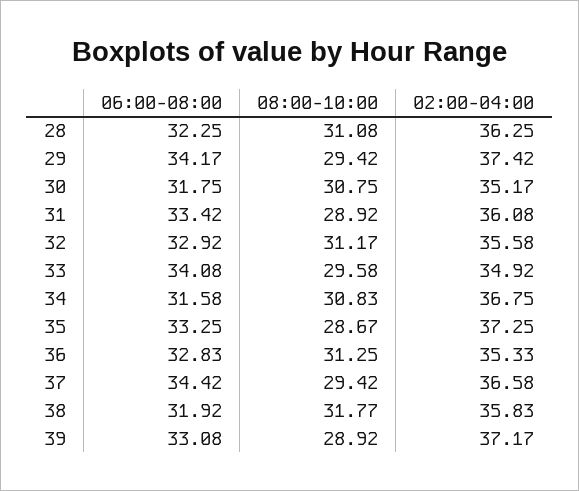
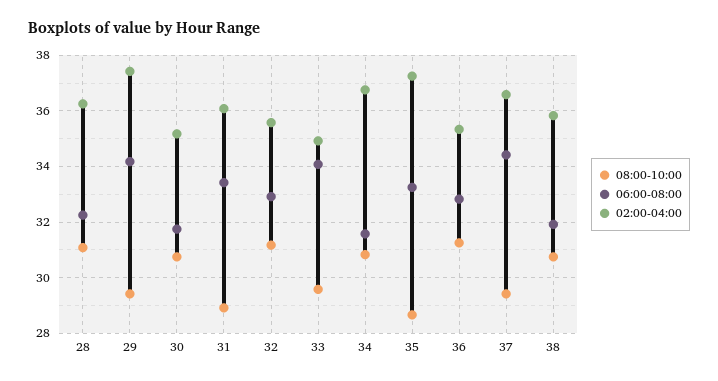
  {
    "06:00-08:00": {
      "28": 32.25,
      "29": 34.17,
      "30": 31.75,
      "31": 33.42,
      "32": 32.92,
      "33": 34.08,
      "34": 31.58,
      "35": 33.25,
      "36": 32.83,
      "37": 34.42,
-     "38": 31.92,
+     "38": 31.92
-     "39": 33.08
    },
    "08:00-10:00": {
      "28": 31.08,
      "29": 29.42,
      "30": 30.75,
      "31": 28.92,
      "32": 31.17,
      "33": 29.58,
      "34": 30.83,
      "35": 28.67,
      "36": 31.25,
      "37": 29.42,
-     "38": 31.77,
+     "38": 30.75
-     "39": 28.92
    },
    "02:00-04:00": {
      "28": 36.25,
      "29": 37.42,
      "30": 35.17,
      "31": 36.08,
      "32": 35.58,
      "33": 34.92,
      "34": 36.75,
      "35": 37.25,
      "36": 35.33,
      "37": 36.58,
-     "38": 35.83,
+     "38": 35.83
-     "39": 37.17
    }
  }

